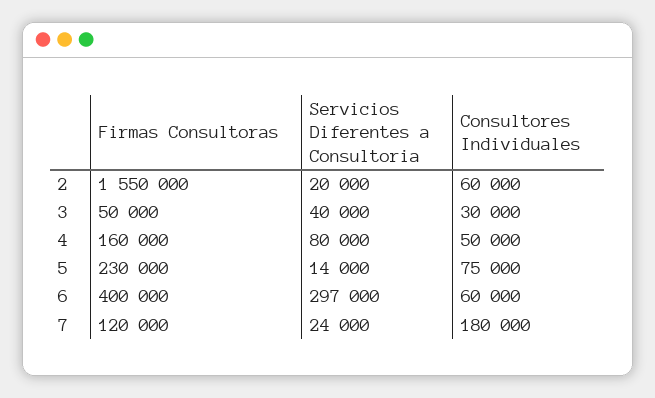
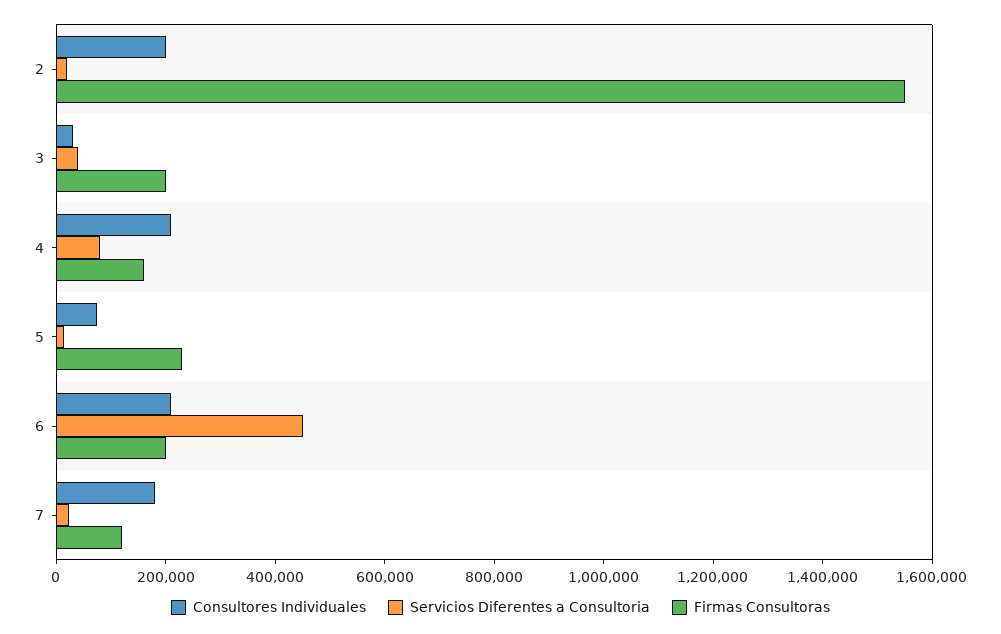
  {
    "Firmas Consultoras": {
      "2": 1550000,
-     "3": 50000,
+     "3": 200000,
      "4": 160000,
      "5": 230000,
-     "6": 400000,
+     "6": 200000,
      "7": 120000
    },
    "Servicios Diferentes a Consultoria": {
      "2": 20000,
      "3": 40000,
      "4": 80000,
      "5": 14000,
-     "6": 297000,
+     "6": 450000,
      "7": 24000
    },
    "Consultores Individuales": {
-     "2": 60000,
+     "2": 200000,
      "3": 30000,
-     "4": 50000,
+     "4": 200000,
      "5": 75000,
-     "6": 60000,
+     "6": 200000,
      "7": 180000
    }
  }

